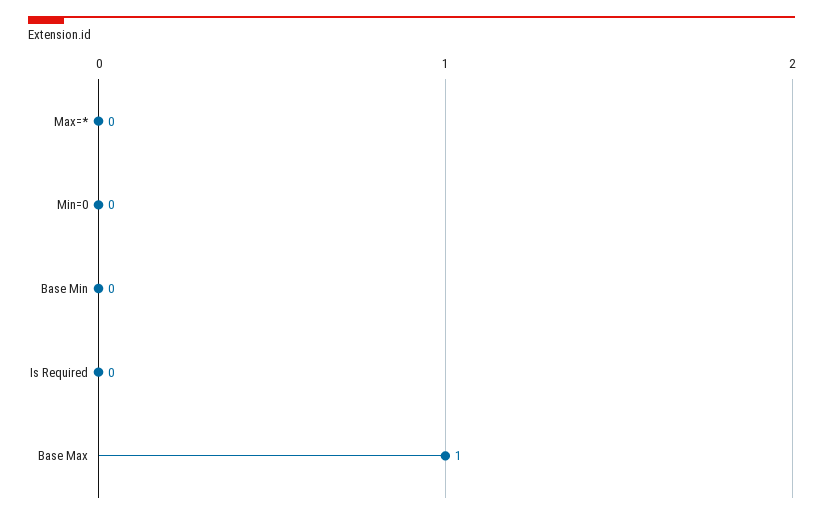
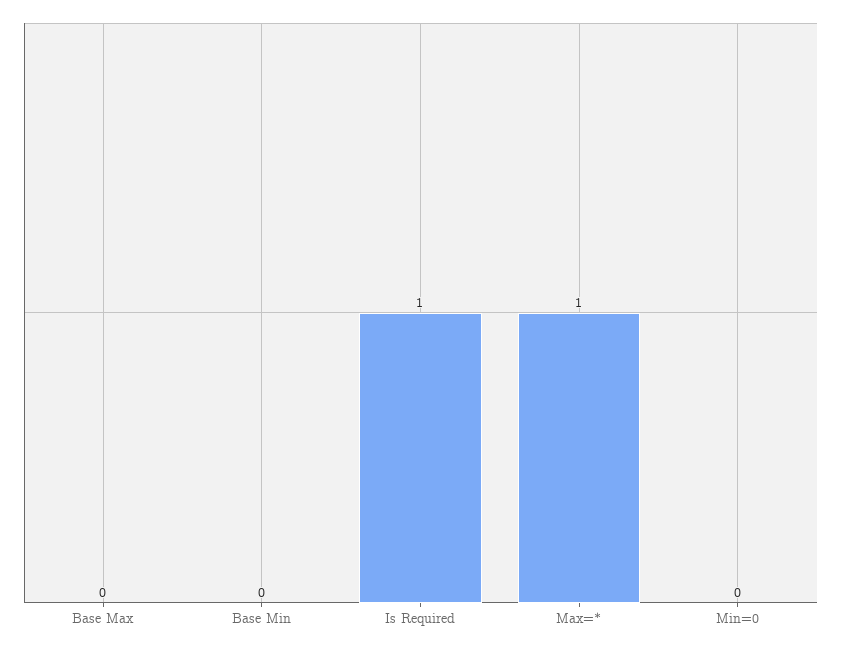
  {
-   "Max=*": 0,
+   "Max=*": 1,
    "Min=0": 0,
    "Base Min": 0,
-   "Is Required": 0,
+   "Is Required": 1,
-   "Base Max": 1
+   "Base Max": 0
  }

